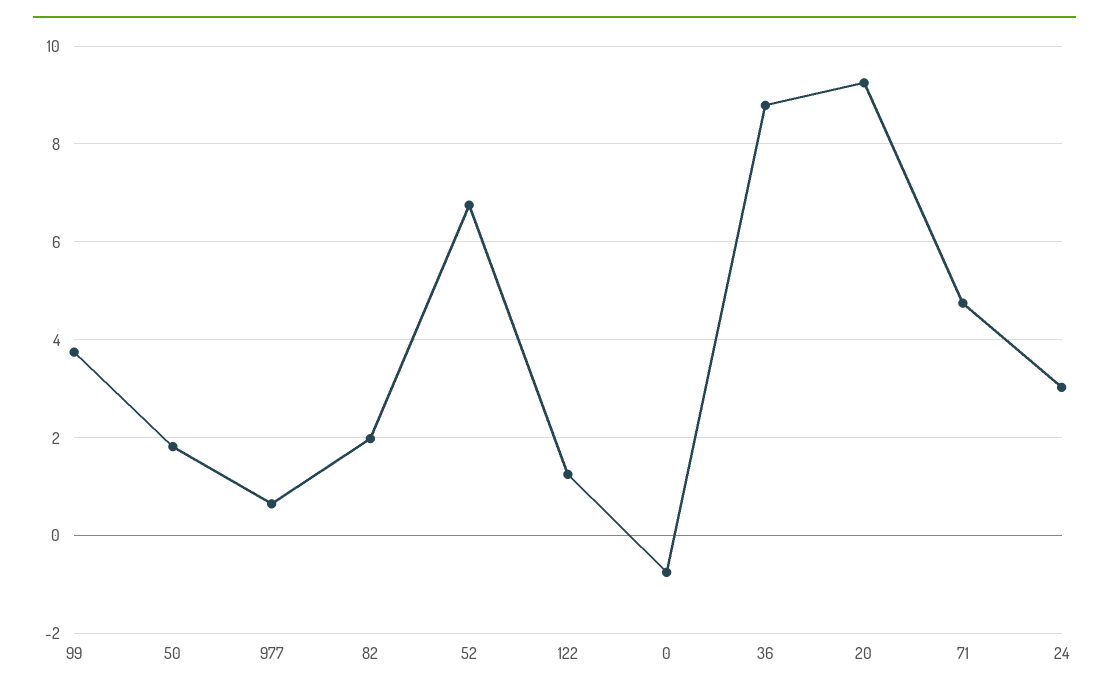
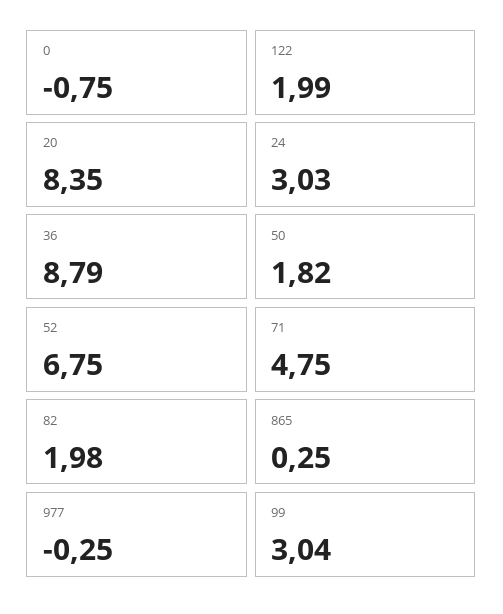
  {
-   "99": 3.8,
+   "99": 3.04,
    "50": 1.82,
-   "977": 0.6,
+   "977": -0.25,
    "82": 1.98,
    "52": 6.75,
-   "122": 1.2,
+   "122": 1.99,
    "0": -0.75,
    "36": 8.79,
-   "20": 9.2,
+   "20": 8.35,
    "71": 4.75,
-   "24": 3.03
+   "24": 3.03,
+   "865": 0.25
  }

